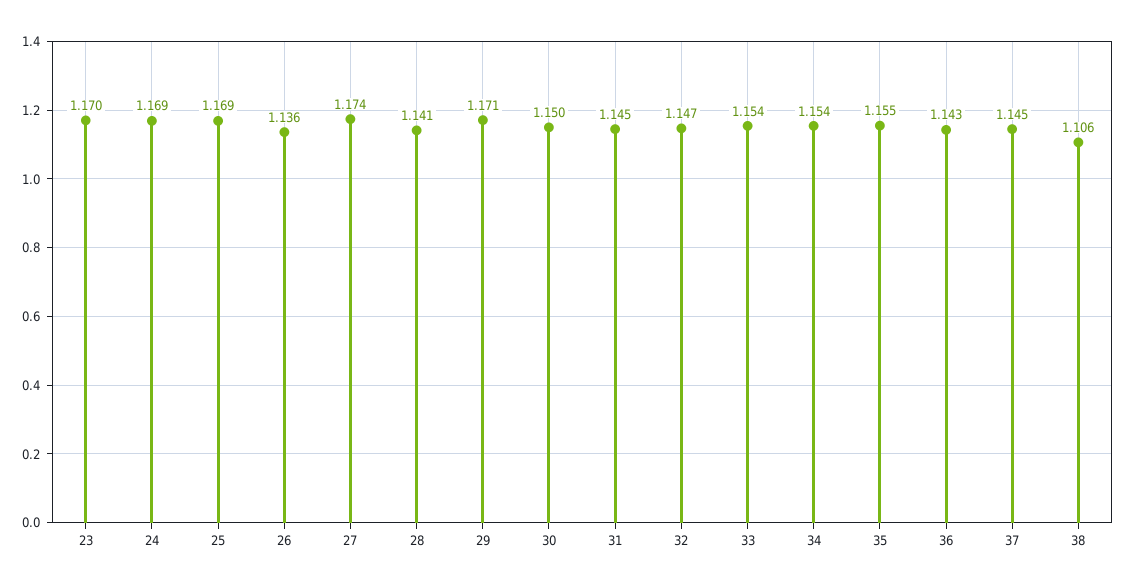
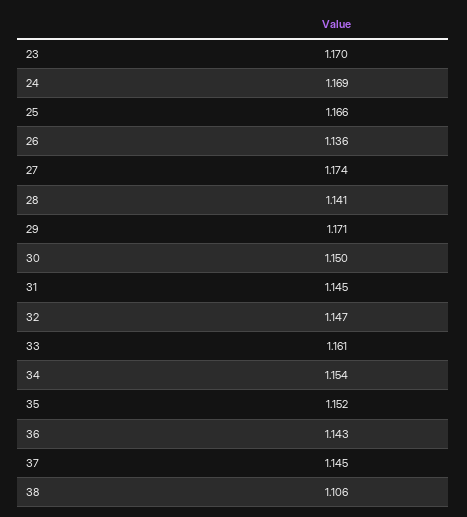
  {
    "23": 1.17,
    "24": 1.169,
-   "25": 1.169,
+   "25": 1.166,
    "26": 1.136,
    "27": 1.174,
    "28": 1.141,
    "29": 1.171,
    "30": 1.15,
    "31": 1.145,
    "32": 1.147,
-   "33": 1.154,
+   "33": 1.161,
    "34": 1.154,
-   "35": 1.155,
+   "35": 1.152,
    "36": 1.143,
    "37": 1.145,
    "38": 1.106
  }

